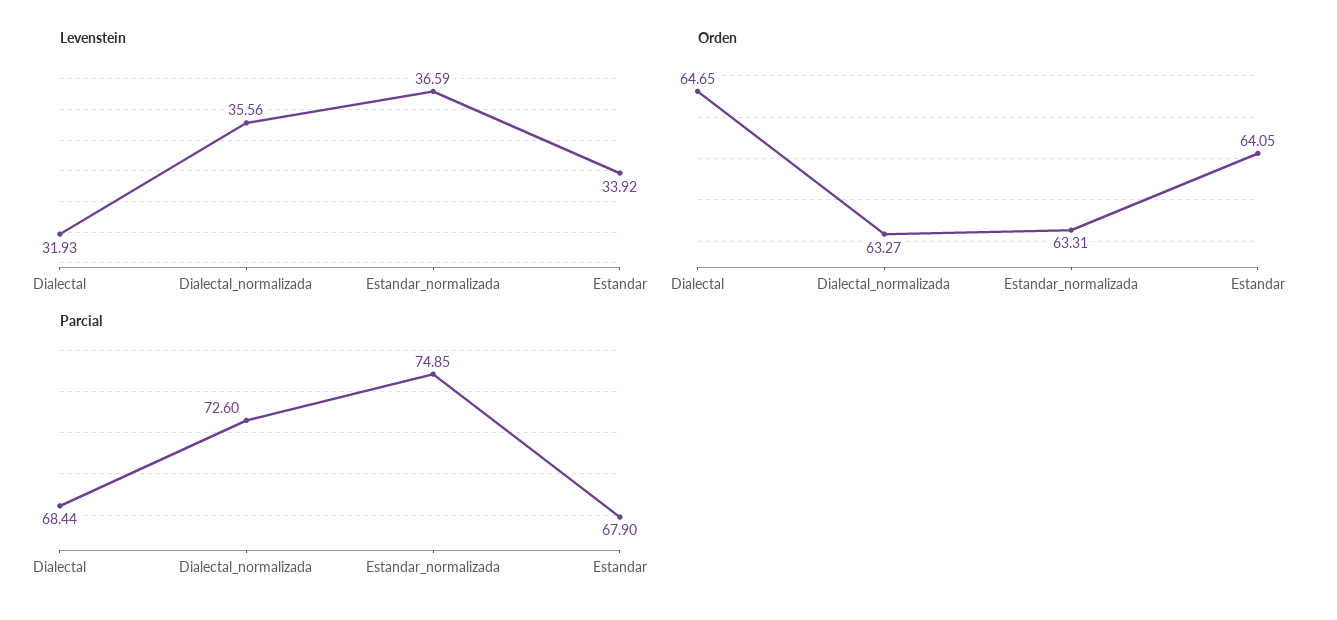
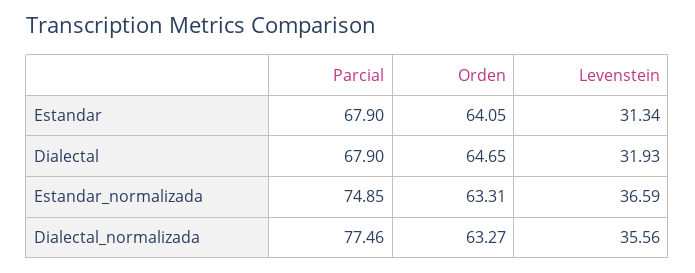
  {
    "Levenstein": {
      "Dialectal": 31.93,
      "Dialectal_normalizada": 35.56,
      "Estandar_normalizada": 36.59,
-     "Estandar": 33.92
+     "Estandar": 31.34
    },
    "Orden": {
      "Dialectal": 64.65,
      "Dialectal_normalizada": 63.27,
      "Estandar_normalizada": 63.31,
      "Estandar": 64.05
    },
    "Parcial": {
-     "Dialectal": 68.44,
+     "Dialectal": 67.9,
-     "Dialectal_normalizada": 72.6,
+     "Dialectal_normalizada": 77.46,
      "Estandar_normalizada": 74.85,
      "Estandar": 67.9
    }
  }

